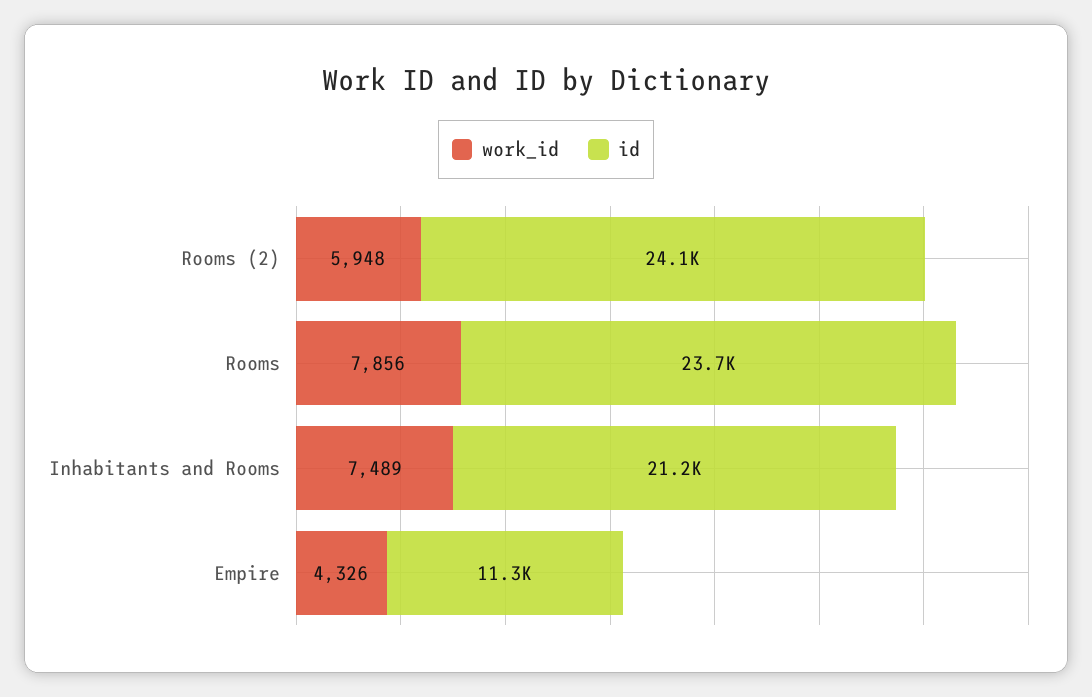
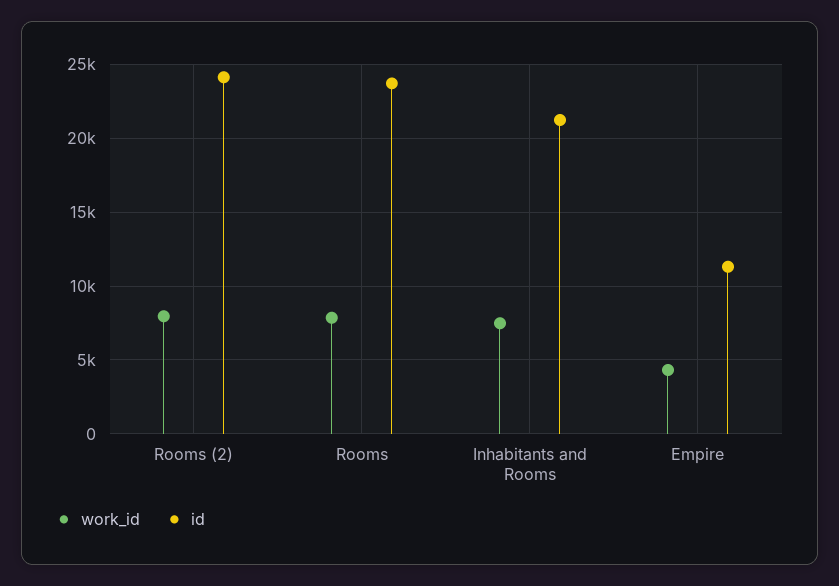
  {
    "work_id": {
-     "Rooms (2)": 5948,
+     "Rooms (2)": 8000,
      "Rooms": 7856,
      "Inhabitants and Rooms": 7489,
      "Empire": 4326
    },
    "id": {
      "Rooms (2)": 24100,
      "Rooms": 23700,
      "Inhabitants and Rooms": 21200,
      "Empire": 11300
    }
  }

